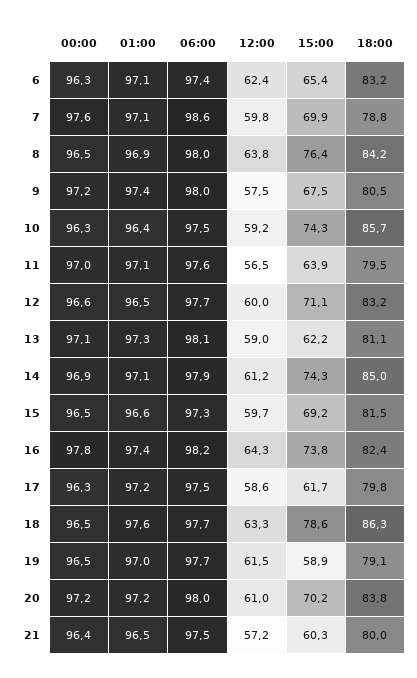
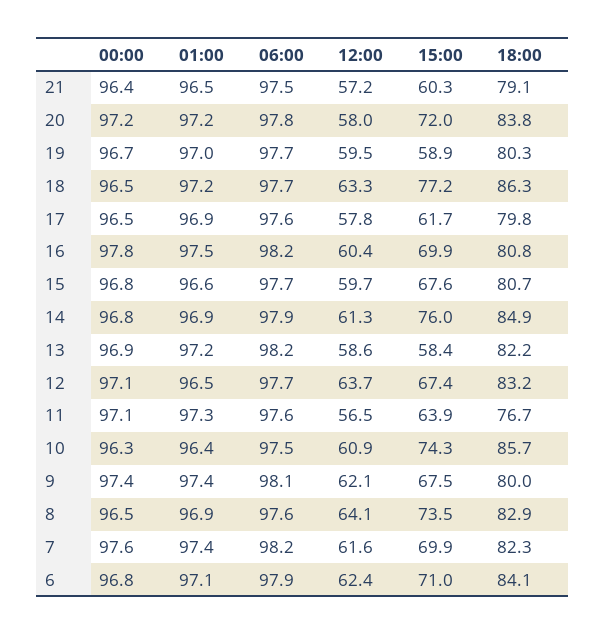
  {
    "00:00": {
-     "6": 96.3,
+     "6": 96.8,
      "7": 97.6,
      "8": 96.5,
-     "9": 97.2,
+     "9": 97.4,
      "10": 96.3,
-     "11": 97,
+     "11": 97.1,
-     "12": 96.6,
+     "12": 97.1,
-     "13": 97.1,
+     "13": 96.9,
-     "14": 96.9,
+     "14": 96.8,
-     "15": 96.5,
+     "15": 96.8,
      "16": 97.8,
-     "17": 96.3,
+     "17": 96.5,
      "18": 96.5,
-     "19": 96.5,
+     "19": 96.7,
      "20": 97.2,
      "21": 96.4
    },
    "01:00": {
      "6": 97.1,
-     "7": 97.1,
+     "7": 97.4,
      "8": 96.9,
      "9": 97.4,
      "10": 96.4,
-     "11": 97.1,
+     "11": 97.3,
      "12": 96.5,
-     "13": 97.3,
+     "13": 97.2,
-     "14": 97.1,
+     "14": 96.9,
      "15": 96.6,
-     "16": 97.4,
+     "16": 97.5,
-     "17": 97.2,
+     "17": 96.9,
-     "18": 97.6,
+     "18": 97.2,
      "19": 97,
      "20": 97.2,
      "21": 96.5
    },
    "06:00": {
-     "6": 97.4,
+     "6": 97.9,
-     "7": 98.6,
+     "7": 98.2,
-     "8": 98,
+     "8": 97.6,
-     "9": 98,
+     "9": 98.1,
      "10": 97.5,
      "11": 97.6,
      "12": 97.7,
-     "13": 98.1,
+     "13": 98.2,
      "14": 97.9,
-     "15": 97.3,
+     "15": 97.7,
      "16": 98.2,
-     "17": 97.5,
+     "17": 97.6,
      "18": 97.7,
      "19": 97.7,
-     "20": 98,
+     "20": 97.8,
      "21": 97.5
    },
    "12:00": {
      "6": 62.4,
-     "7": 59.8,
+     "7": 61.6,
-     "8": 63.8,
+     "8": 64.1,
-     "9": 57.5,
+     "9": 62.1,
-     "10": 59.2,
+     "10": 60.9,
      "11": 56.5,
-     "12": 60,
+     "12": 63.7,
-     "13": 59,
+     "13": 58.6,
-     "14": 61.2,
+     "14": 61.3,
      "15": 59.7,
-     "16": 64.3,
+     "16": 60.4,
-     "17": 58.6,
+     "17": 57.8,
      "18": 63.3,
-     "19": 61.5,
+     "19": 59.5,
-     "20": 61,
+     "20": 58,
      "21": 57.2
    },
    "15:00": {
-     "6": 65.4,
+     "6": 71,
      "7": 69.9,
-     "8": 76.4,
+     "8": 73.5,
      "9": 67.5,
      "10": 74.3,
      "11": 63.9,
-     "12": 71.1,
+     "12": 67.4,
-     "13": 62.2,
+     "13": 58.4,
-     "14": 74.3,
+     "14": 76,
-     "15": 69.2,
+     "15": 67.6,
-     "16": 73.8,
+     "16": 69.9,
      "17": 61.7,
-     "18": 78.6,
+     "18": 77.2,
      "19": 58.9,
-     "20": 70.2,
+     "20": 72,
      "21": 60.3
    },
    "18:00": {
-     "6": 83.2,
+     "6": 84.1,
-     "7": 78.8,
+     "7": 82.3,
-     "8": 84.2,
+     "8": 82.9,
-     "9": 80.5,
+     "9": 80,
      "10": 85.7,
-     "11": 79.5,
+     "11": 76.7,
      "12": 83.2,
-     "13": 81.1,
+     "13": 82.2,
-     "14": 85,
+     "14": 84.9,
-     "15": 81.5,
+     "15": 80.7,
-     "16": 82.4,
+     "16": 80.8,
      "17": 79.8,
      "18": 86.3,
-     "19": 79.1,
+     "19": 80.3,
      "20": 83.8,
-     "21": 80
+     "21": 79.1
    }
  }

